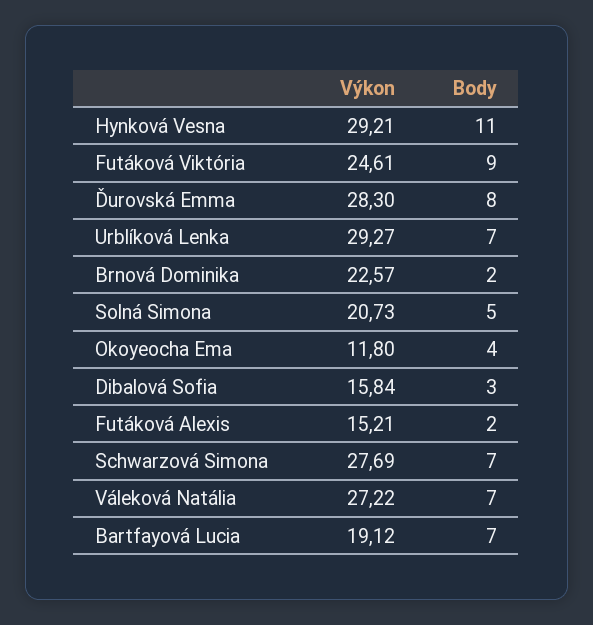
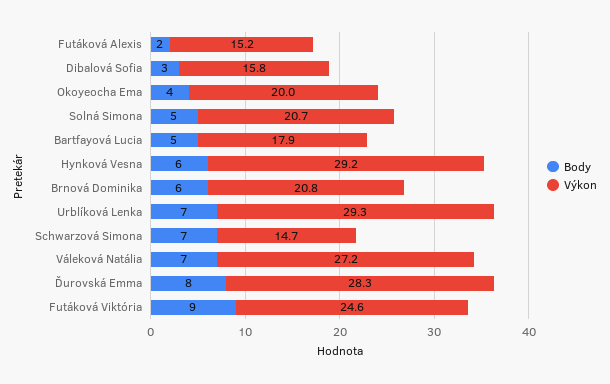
  {
    "Výkon": {
      "Hynková Vesna": 29.21,
      "Futáková Viktória": 24.61,
      "Ďurovská Emma": 28.3,
      "Urblíková Lenka": 29.27,
-     "Brnová Dominika": 22.57,
+     "Brnová Dominika": 20.8,
      "Solná Simona": 20.73,
-     "Okoyeocha Ema": 11.8,
+     "Okoyeocha Ema": 20,
      "Dibalová Sofia": 15.84,
      "Futáková Alexis": 15.21,
-     "Schwarzová Simona": 27.69,
+     "Schwarzová Simona": 14.7,
      "Váleková Natália": 27.22,
-     "Bartfayová Lucia": 19.12
+     "Bartfayová Lucia": 17.9
    },
    "Body": {
-     "Hynková Vesna": 11,
+     "Hynková Vesna": 6,
      "Futáková Viktória": 9,
      "Ďurovská Emma": 8,
      "Urblíková Lenka": 7,
-     "Brnová Dominika": 2,
+     "Brnová Dominika": 6,
      "Solná Simona": 5,
      "Okoyeocha Ema": 4,
      "Dibalová Sofia": 3,
      "Futáková Alexis": 2,
      "Schwarzová Simona": 7,
      "Váleková Natália": 7,
-     "Bartfayová Lucia": 7
+     "Bartfayová Lucia": 5
    }
  }

